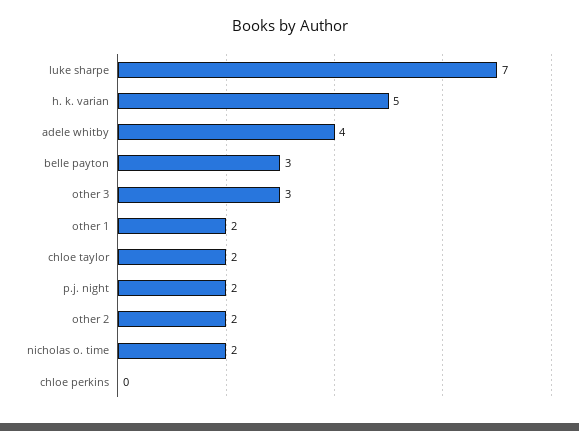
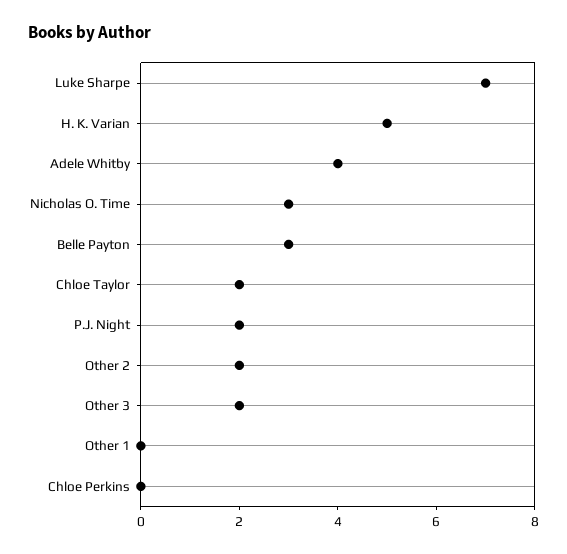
  {
    "luke sharpe": 7,
    "h. k. varian": 5,
    "adele whitby": 4,
    "belle payton": 3,
-   "other 3": 3,
+   "other 3": 2,
-   "other 1": 2,
+   "other 1": 0,
    "chloe taylor": 2,
    "p.j. night": 2,
    "other 2": 2,
-   "nicholas o. time": 2,
+   "nicholas o. time": 3,
    "chloe perkins": 0
  }

